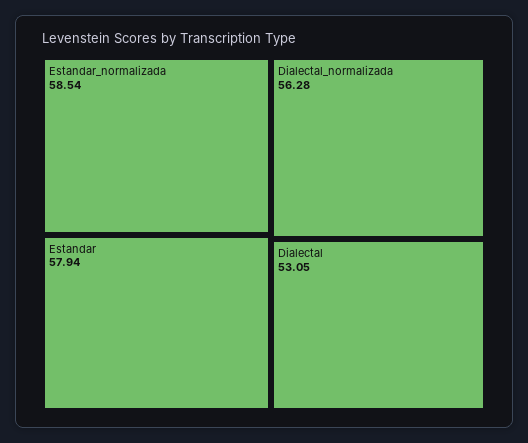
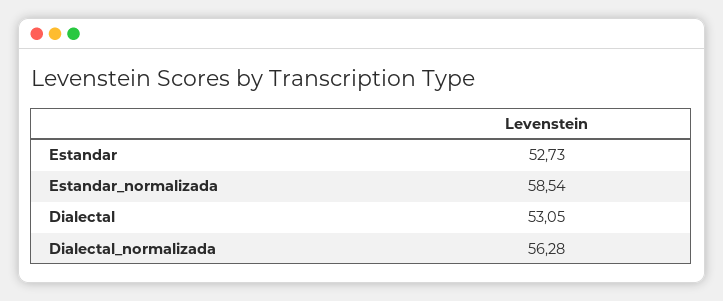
  {
    "Estandar_normalizada": 58.54,
-   "Estandar": 57.94,
+   "Estandar": 52.73,
    "Dialectal_normalizada": 56.28,
    "Dialectal": 53.05
  }

